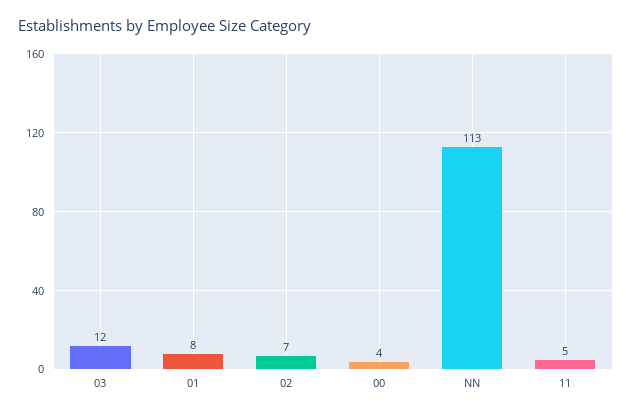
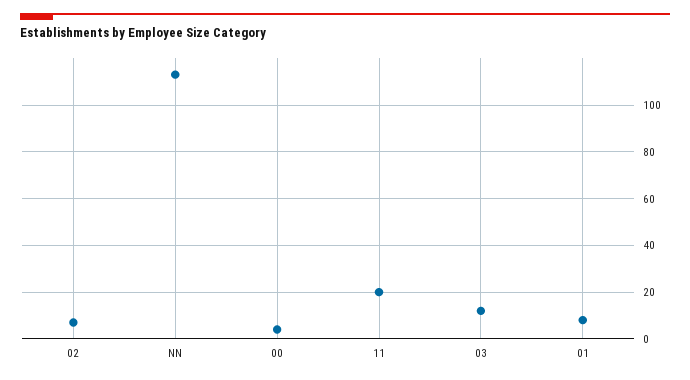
  {
    "03": 12,
    "01": 8,
    "02": 7,
    "00": 4,
    "NN": 113,
-   "11": 5
+   "11": 20
  }

